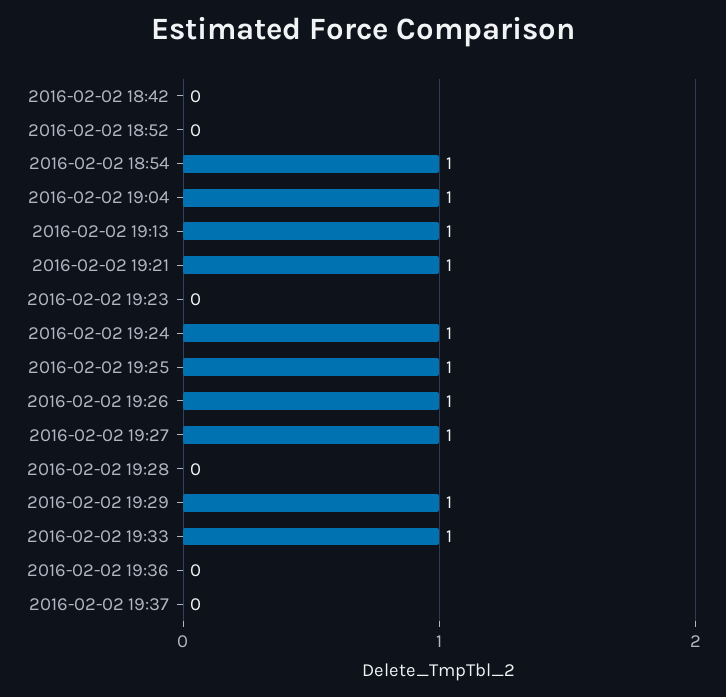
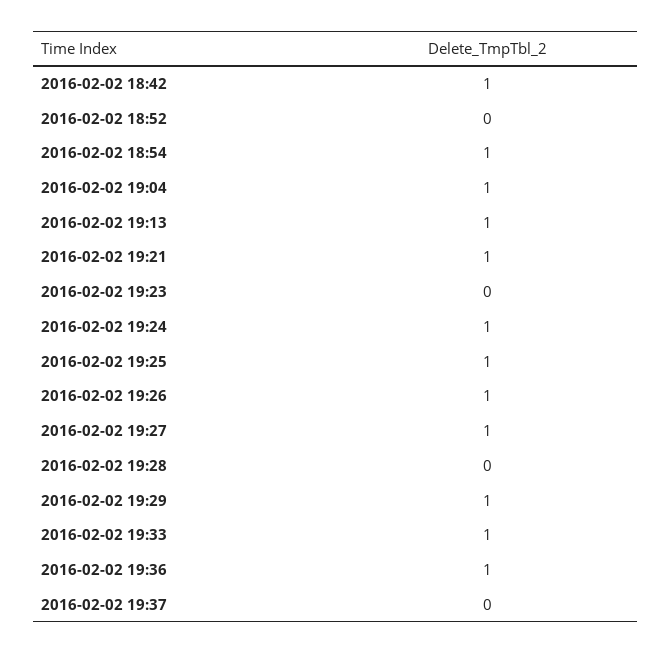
  {
-   "2016-02-02 18:42": 0,
+   "2016-02-02 18:42": 1,
    "2016-02-02 18:52": 0,
    "2016-02-02 18:54": 1,
    "2016-02-02 19:04": 1,
    "2016-02-02 19:13": 1,
    "2016-02-02 19:21": 1,
    "2016-02-02 19:23": 0,
    "2016-02-02 19:24": 1,
    "2016-02-02 19:25": 1,
    "2016-02-02 19:26": 1,
    "2016-02-02 19:27": 1,
    "2016-02-02 19:28": 0,
    "2016-02-02 19:29": 1,
    "2016-02-02 19:33": 1,
-   "2016-02-02 19:36": 0,
+   "2016-02-02 19:36": 1,
    "2016-02-02 19:37": 0
  }

